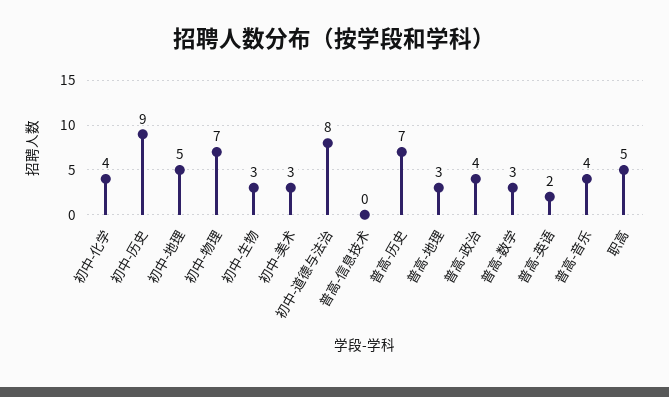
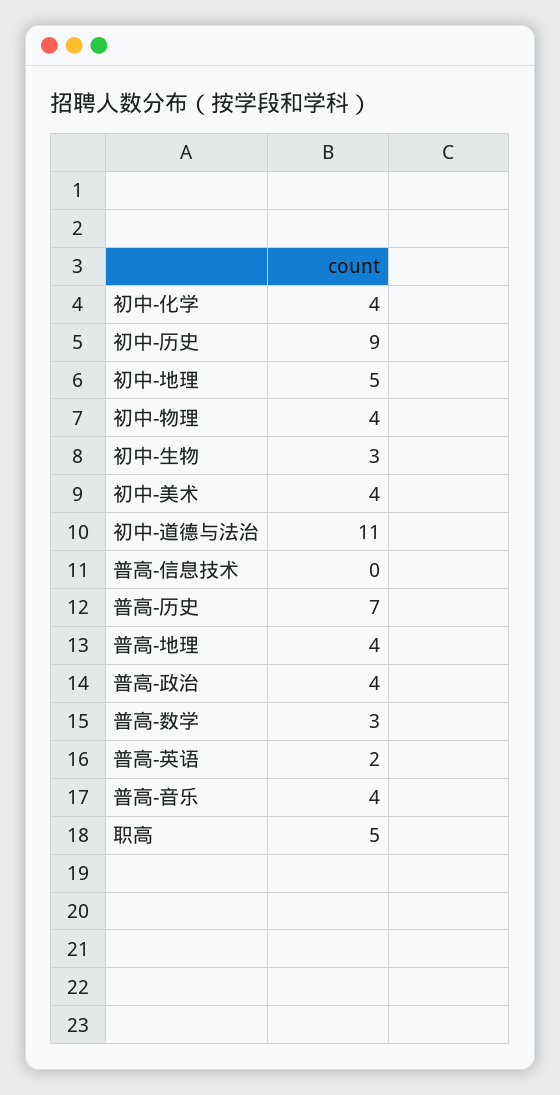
  {
    "初中-化学": 4,
    "初中-历史": 9,
    "初中-地理": 5,
-   "初中-物理": 7,
+   "初中-物理": 4,
    "初中-生物": 3,
-   "初中-美术": 3,
+   "初中-美术": 4,
-   "初中-道德与法治": 8,
+   "初中-道德与法治": 11,
    "普高-信息技术": 0,
    "普高-历史": 7,
-   "普高-地理": 3,
+   "普高-地理": 4,
    "普高-政治": 4,
    "普高-数学": 3,
    "普高-英语": 2,
    "普高-音乐": 4,
    "职高": 5
  }

